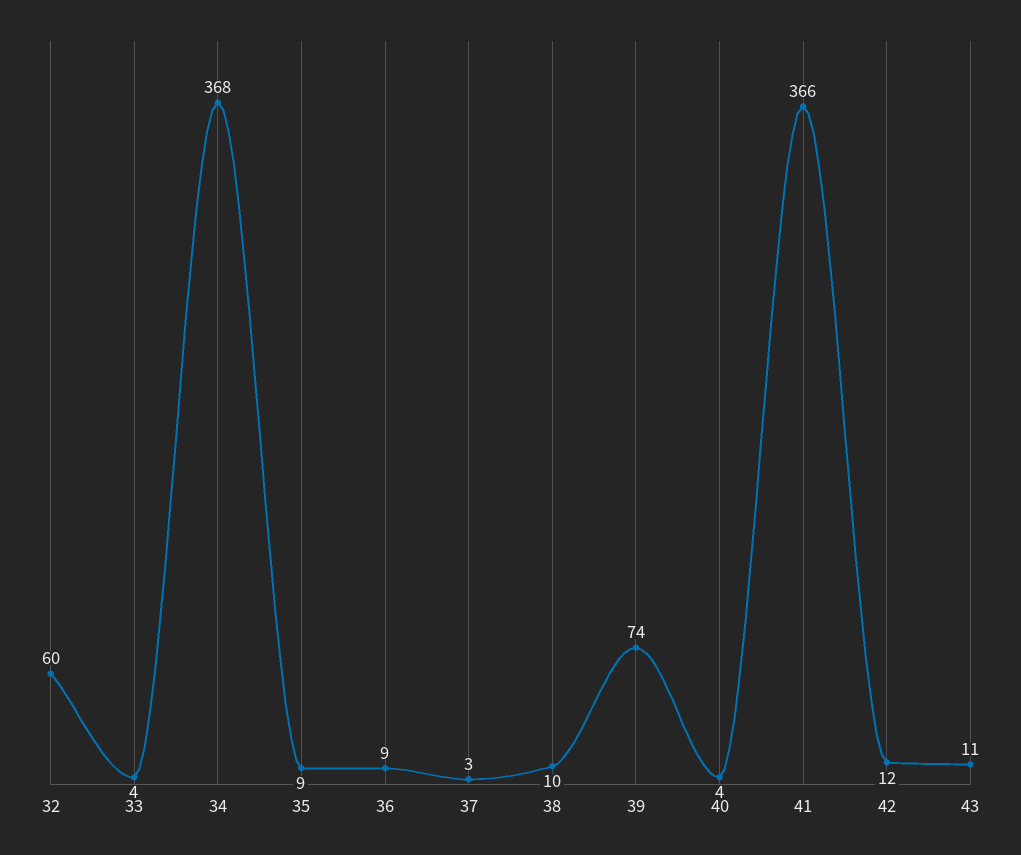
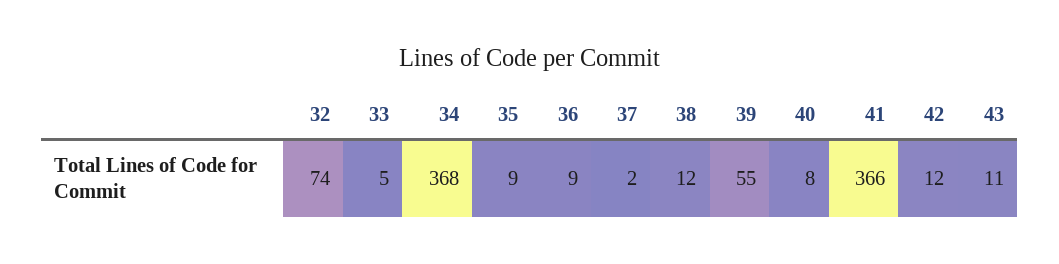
  {
-   "32": 60,
+   "32": 74,
-   "33": 4,
+   "33": 5,
    "34": 368,
    "35": 9,
    "36": 9,
-   "37": 3,
+   "37": 2,
-   "38": 10,
+   "38": 12,
-   "39": 74,
+   "39": 55,
-   "40": 4,
+   "40": 8,
    "41": 366,
    "42": 12,
    "43": 11
  }

